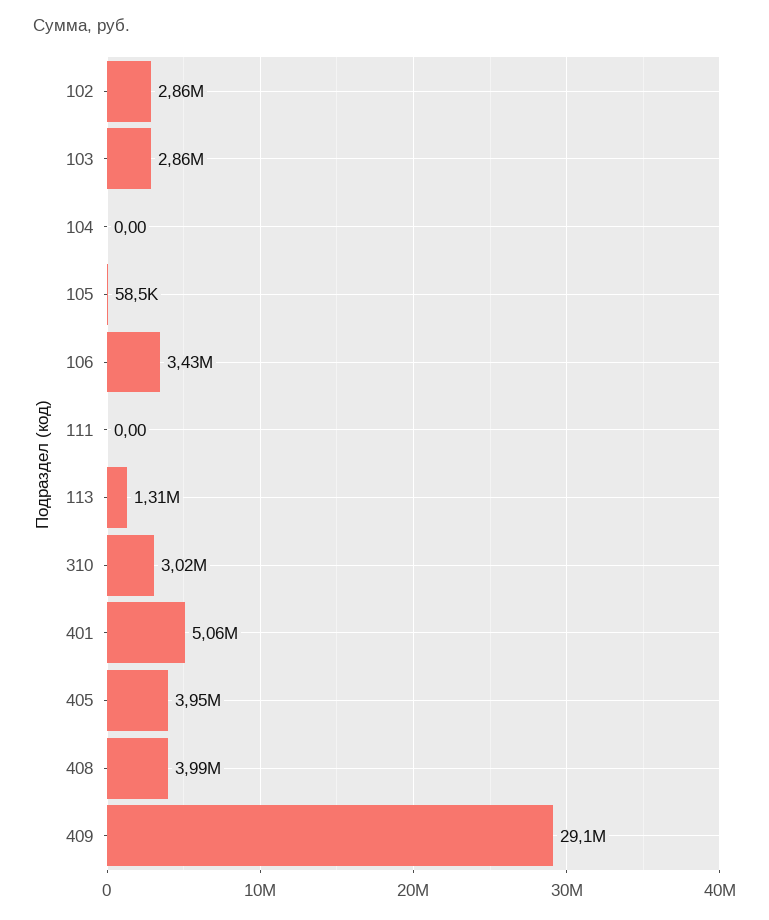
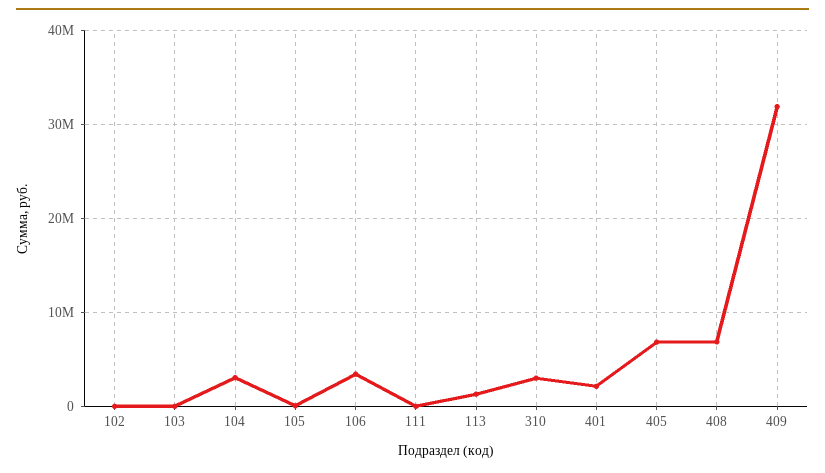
  {
-   "102": 2860000,
+   "102": 0,
-   "103": 2860000,
+   "103": 0,
-   "104": 0,
+   "104": 3000000,
    "105": 58500,
    "106": 3430000,
    "111": 0,
    "113": 1310000,
    "310": 3020000,
-   "401": 5060000,
+   "401": 2000000,
-   "405": 3950000,
+   "405": 7000000,
-   "408": 3990000,
+   "408": 7000000,
-   "409": 29100000
+   "409": 32000000
  }

